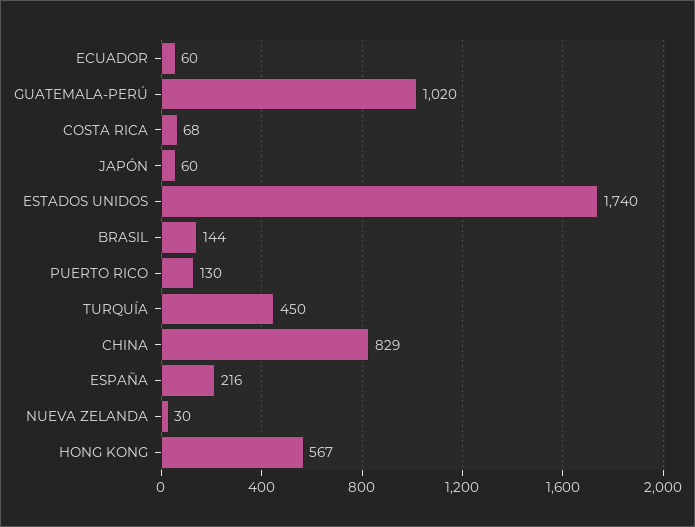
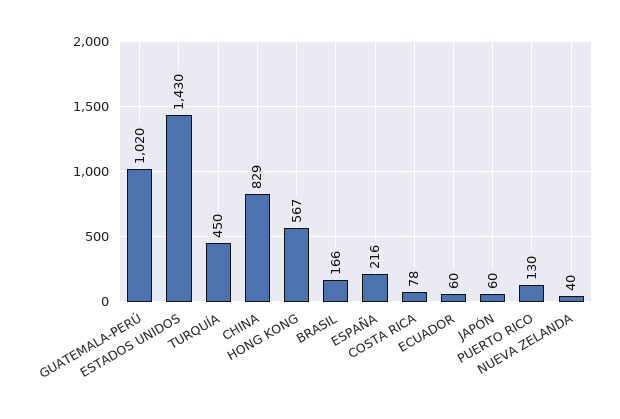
  {
    "ECUADOR": 60,
    "GUATEMALA-PERÚ": 1020,
-   "COSTA RICA": 68,
+   "COSTA RICA": 78,
    "JAPÓN": 60,
-   "ESTADOS UNIDOS": 1740,
+   "ESTADOS UNIDOS": 1430,
-   "BRASIL": 144,
+   "BRASIL": 166,
    "PUERTO RICO": 130,
    "TURQUÍA": 450,
    "CHINA": 829,
    "ESPAÑA": 216,
-   "NUEVA ZELANDA": 30,
+   "NUEVA ZELANDA": 40,
    "HONG KONG": 567
  }

